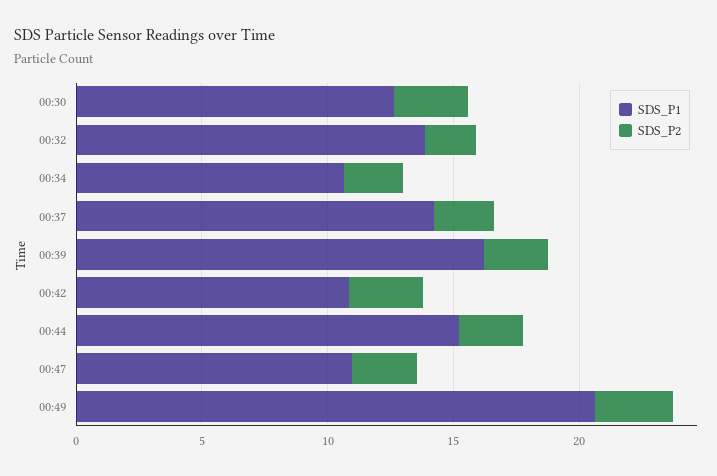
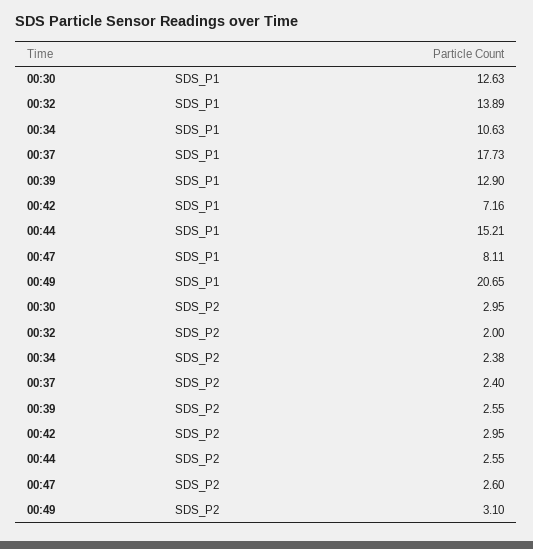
  {
    "SDS_P1": {
      "00:30": 12.63,
      "00:32": 13.89,
      "00:34": 10.63,
-     "00:37": 14,
+     "00:37": 17.73,
-     "00:39": 16,
+     "00:39": 12.9,
-     "00:42": 11,
+     "00:42": 7.16,
      "00:44": 15.21,
-     "00:47": 11,
+     "00:47": 8.11,
      "00:49": 20.65
    },
    "SDS_P2": {
      "00:30": 2.95,
      "00:32": 2,
      "00:34": 2.38,
      "00:37": 2.4,
      "00:39": 2.55,
      "00:42": 2.95,
      "00:44": 2.55,
      "00:47": 2.6,
      "00:49": 3.1
    }
  }

